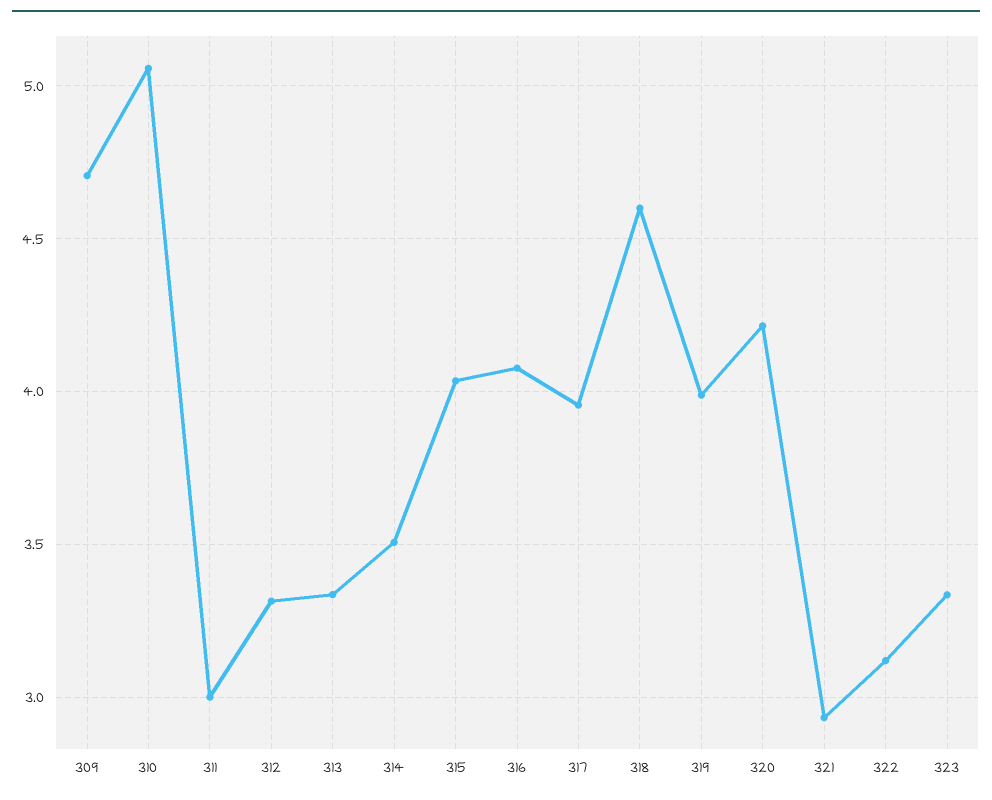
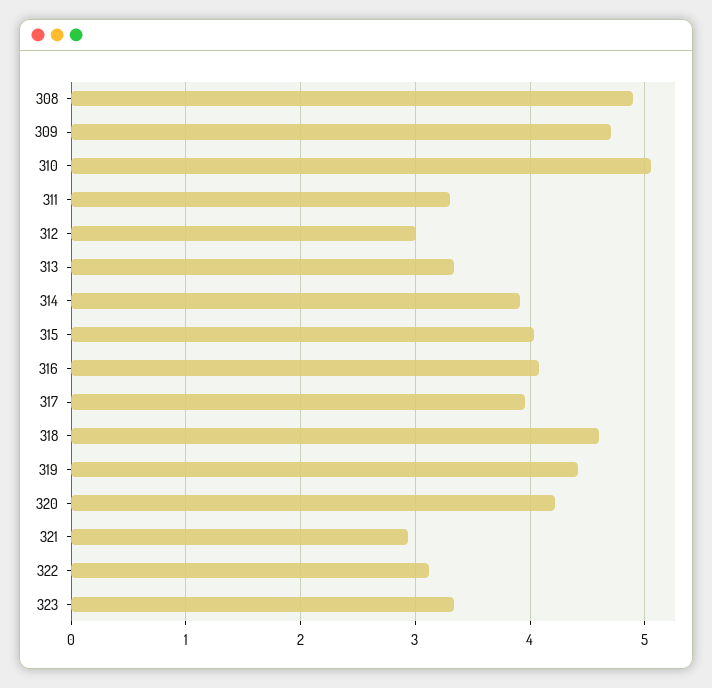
  {
    "309": 4.7,
    "310": 5.05,
-   "311": 3,
+   "311": 3.3,
-   "312": 3.3,
+   "312": 3,
    "313": 3.35,
-   "314": 3.5,
+   "314": 3.9,
    "315": 4.05,
    "316": 4.1,
    "317": 3.95,
    "318": 4.6,
-   "319": 4,
+   "319": 4.4,
    "320": 4.2,
    "321": 2.95,
    "322": 3.1,
-   "323": 3.35
+   "323": 3.35,
+   "308": 4.9
  }

